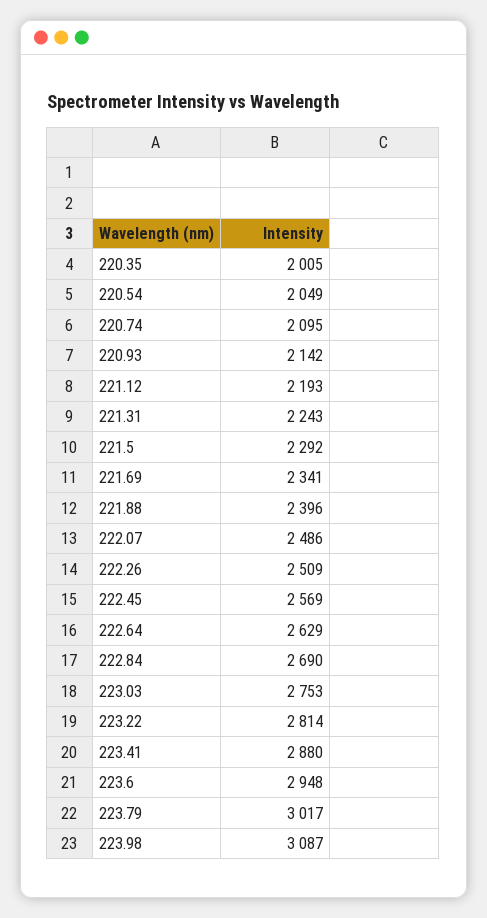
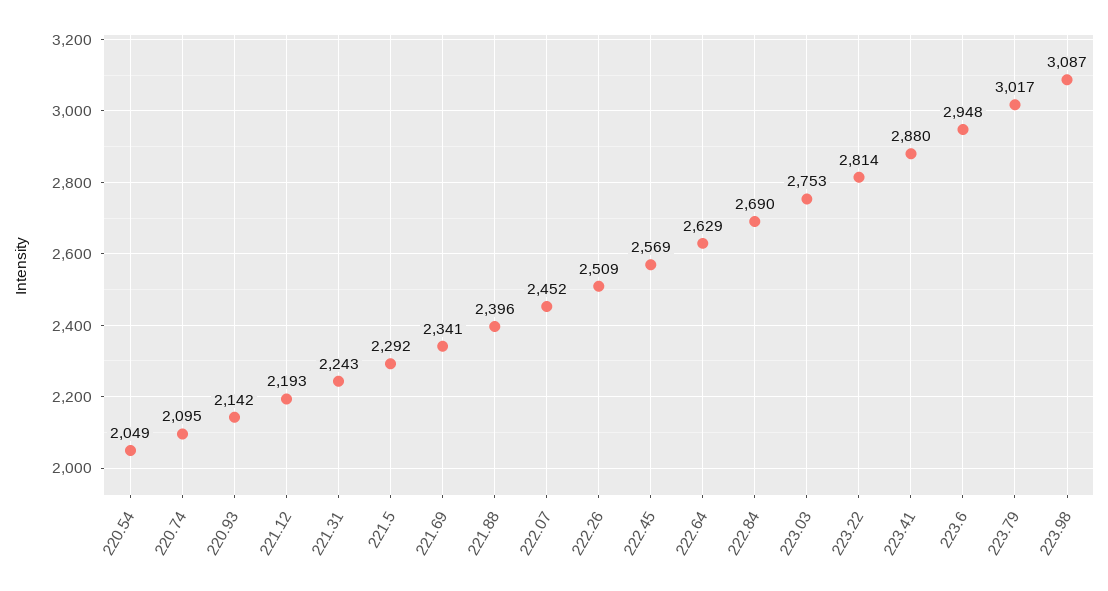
  {
-   "220.35": 2005,
    "220.54": 2049,
    "220.74": 2095,
    "220.93": 2142,
    "221.12": 2193,
    "221.31": 2243,
    "221.5": 2292,
    "221.69": 2341,
    "221.88": 2396,
-   "222.07": 2486,
+   "222.07": 2452,
    "222.26": 2509,
    "222.45": 2569,
    "222.64": 2629,
    "222.84": 2690,
    "223.03": 2753,
    "223.22": 2814,
    "223.41": 2880,
    "223.6": 2948,
    "223.79": 3017,
    "223.98": 3087
  }

